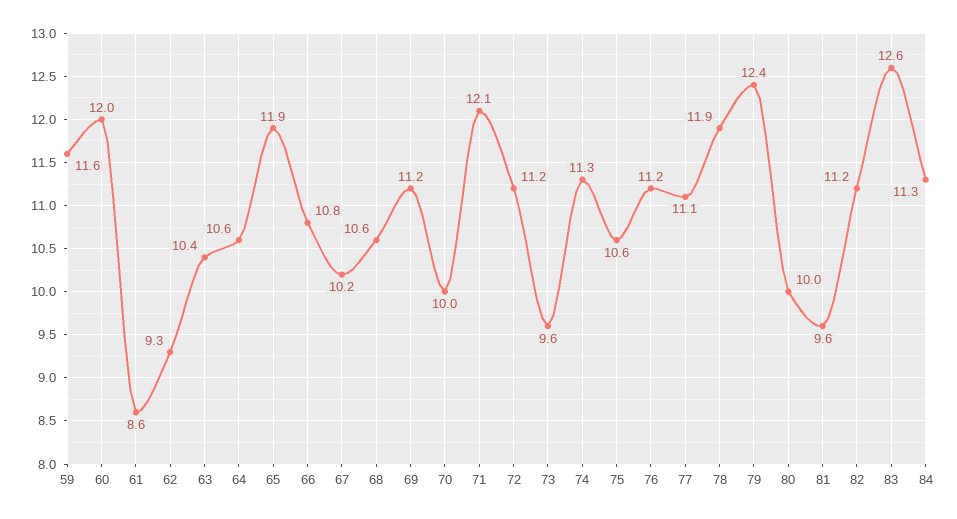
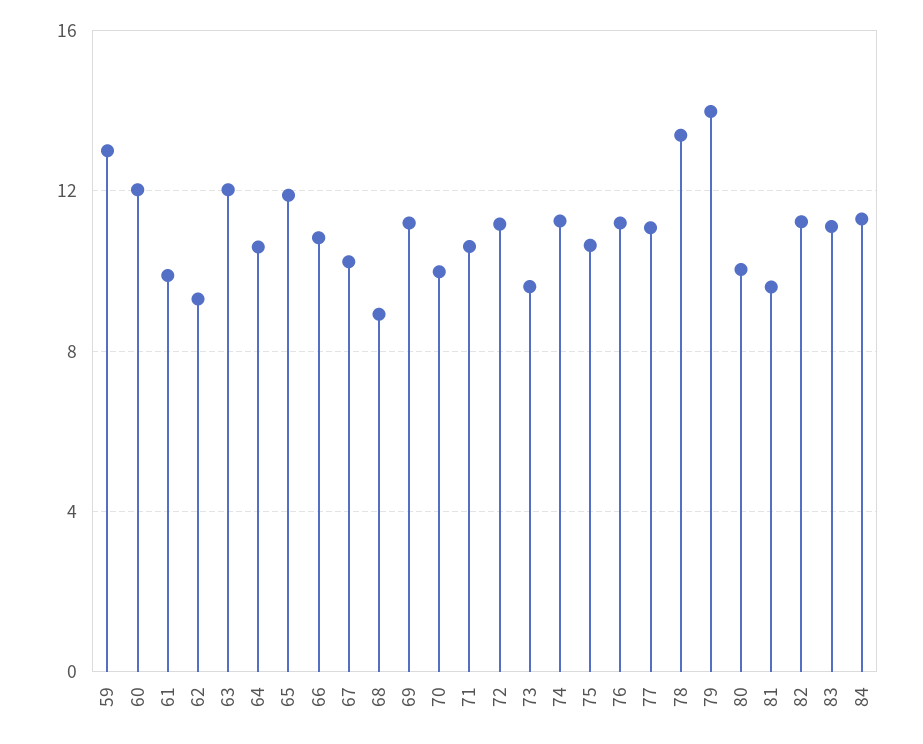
  {
-   "59": 11.6,
+   "59": 13,
    "60": 12,
-   "61": 8.6,
+   "61": 10,
    "62": 9.3,
-   "63": 10.4,
+   "63": 12,
    "64": 10.6,
    "65": 11.9,
    "66": 10.8,
    "67": 10.2,
-   "68": 10.6,
+   "68": 9,
    "69": 11.2,
    "70": 10,
-   "71": 12.1,
+   "71": 10.5,
    "72": 11.2,
    "73": 9.6,
    "74": 11.3,
    "75": 10.6,
    "76": 11.2,
    "77": 11.1,
-   "78": 11.9,
+   "78": 13.5,
-   "79": 12.4,
+   "79": 14,
    "80": 10,
    "81": 9.6,
    "82": 11.2,
-   "83": 12.6,
+   "83": 11,
    "84": 11.3
  }

